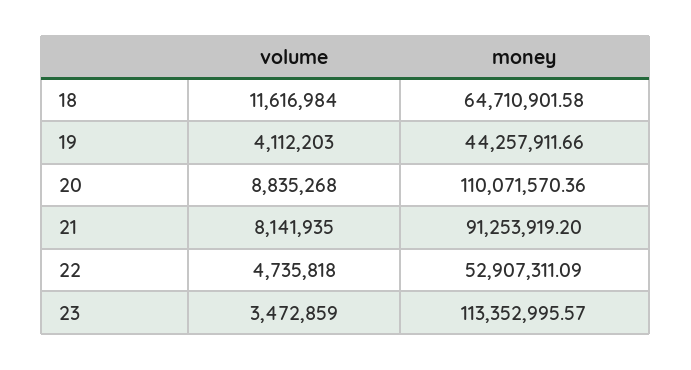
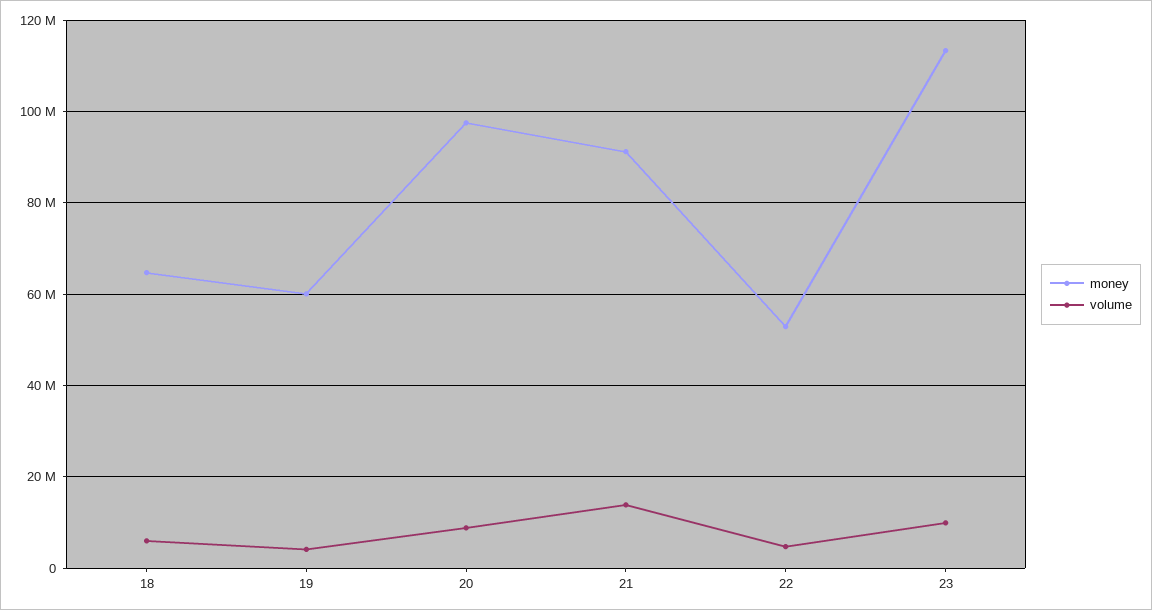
  {
    "volume": {
-     "18": 11616984,
+     "18": 6000000,
      "19": 4112203,
      "20": 8835268,
-     "21": 8141935,
+     "21": 14000000,
      "22": 4735818,
-     "23": 3472859
+     "23": 10000000
    },
    "money": {
      "18": 64710901.58,
-     "19": 44257911.66,
+     "19": 60000000,
-     "20": 110071570.36,
+     "20": 98000000,
      "21": 91253919.2,
      "22": 52907311.09,
      "23": 113352995.57
    }
  }

